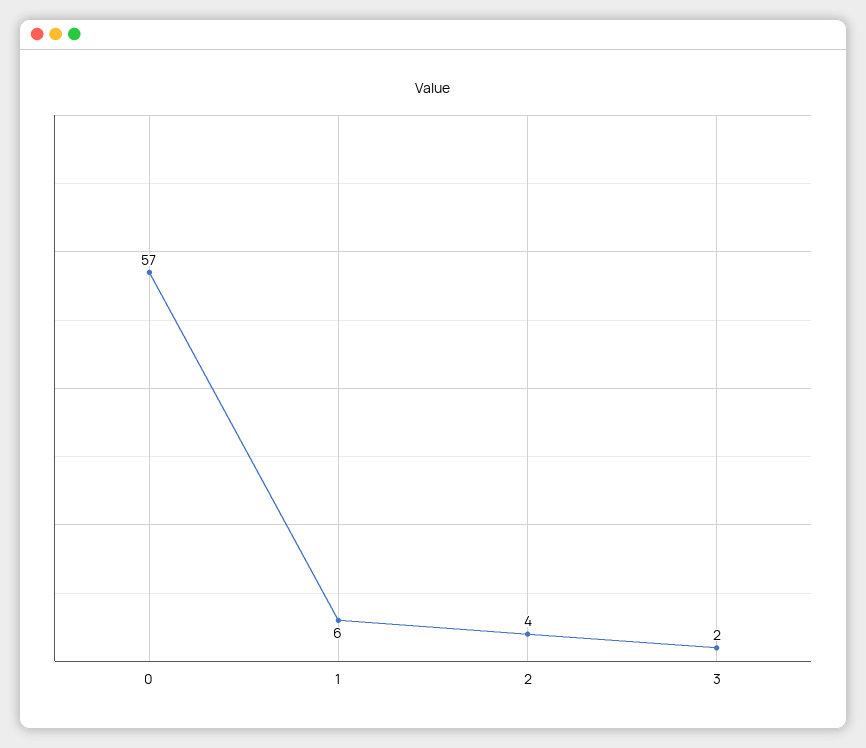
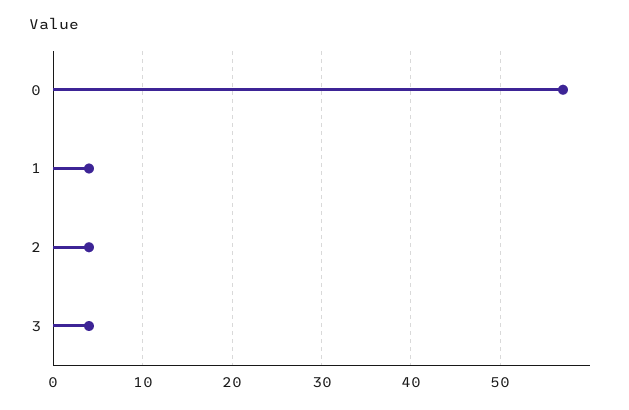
  {
    "0": 57,
-   "1": 6,
+   "1": 4,
    "2": 4,
-   "3": 2
+   "3": 4
  }

